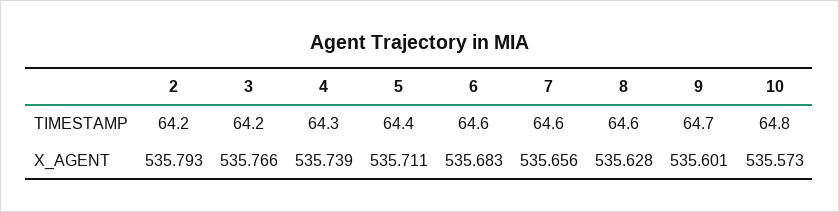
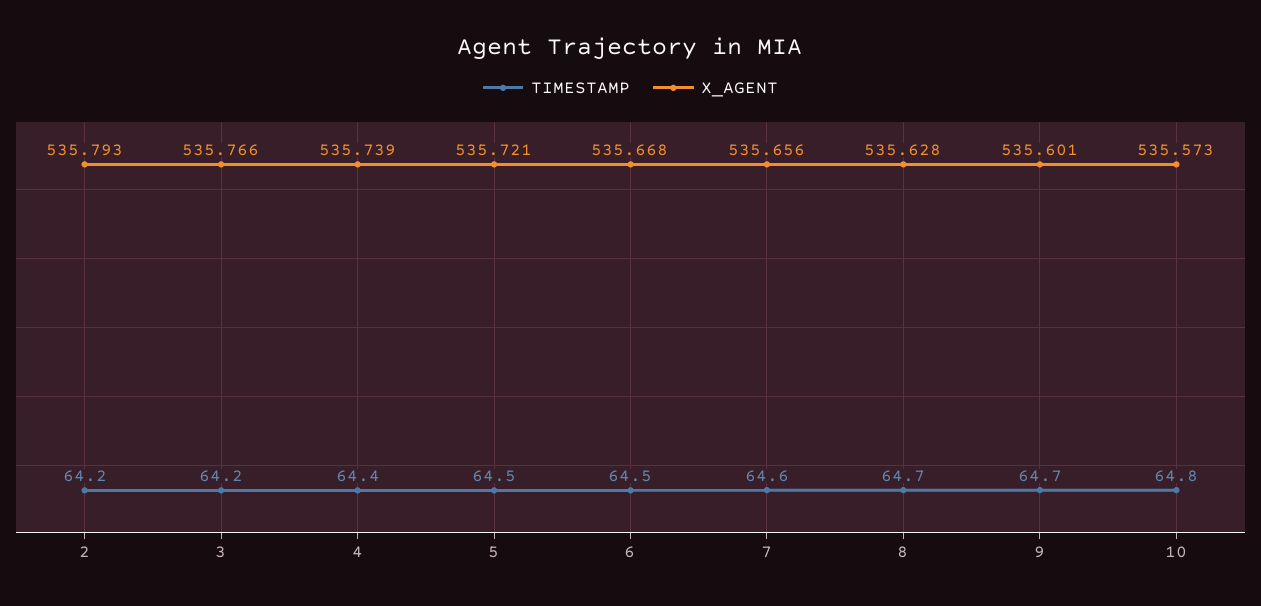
  {
    "TIMESTAMP": {
      "2": 64.2,
      "3": 64.2,
-     "4": 64.3,
+     "4": 64.4,
-     "5": 64.4,
+     "5": 64.5,
-     "6": 64.6,
+     "6": 64.5,
      "7": 64.6,
-     "8": 64.6,
+     "8": 64.7,
      "9": 64.7,
      "10": 64.8
    },
    "X_AGENT": {
      "2": 535.793,
      "3": 535.766,
      "4": 535.739,
-     "5": 535.711,
+     "5": 535.721,
-     "6": 535.683,
+     "6": 535.668,
      "7": 535.656,
      "8": 535.628,
      "9": 535.601,
      "10": 535.573
    }
  }

